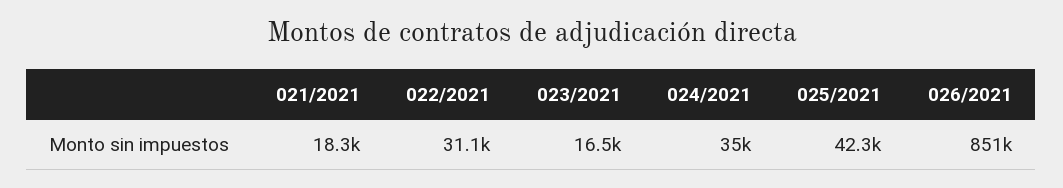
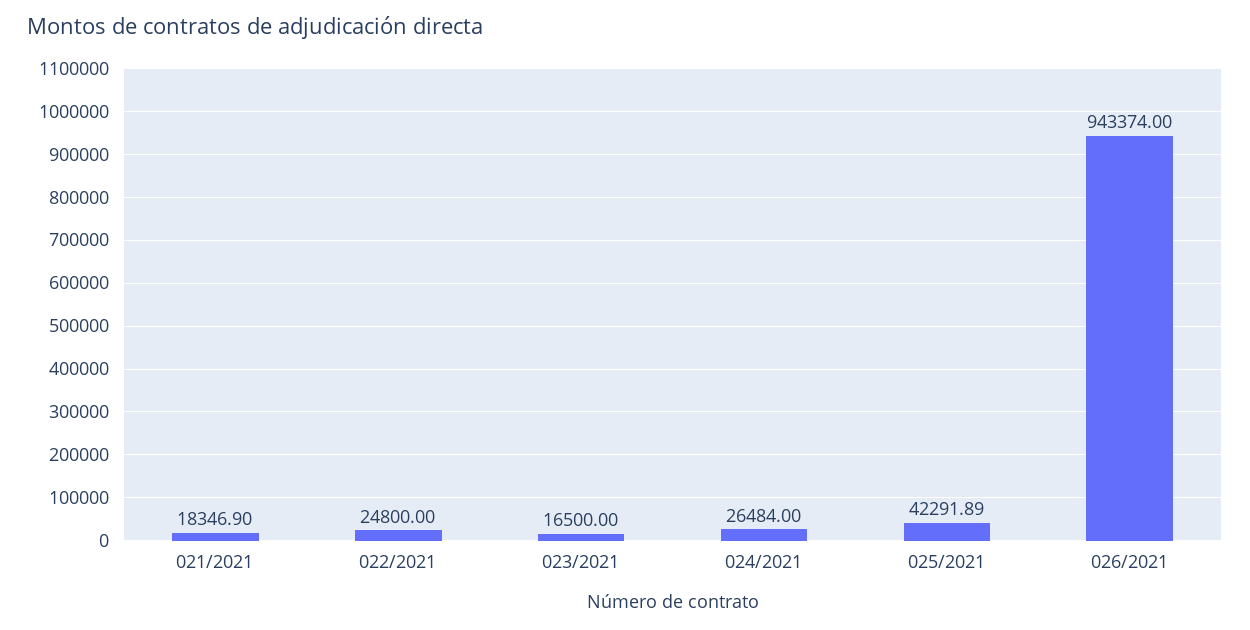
  {
    "021/2021": 18346.9,
-   "022/2021": 31100,
+   "022/2021": 24800,
    "023/2021": 16500,
-   "024/2021": 35000,
+   "024/2021": 26484,
    "025/2021": 42291.89,
-   "026/2021": 851000
+   "026/2021": 943374
  }

